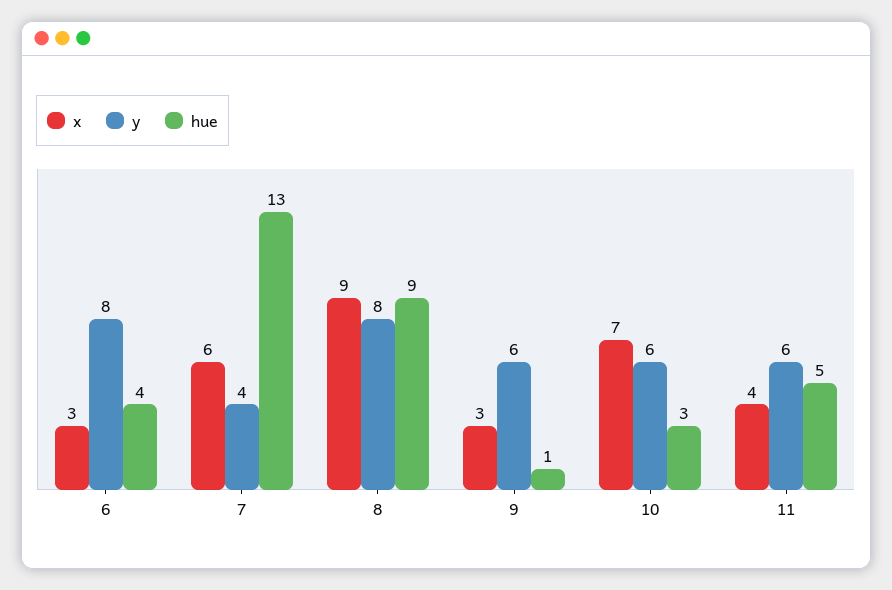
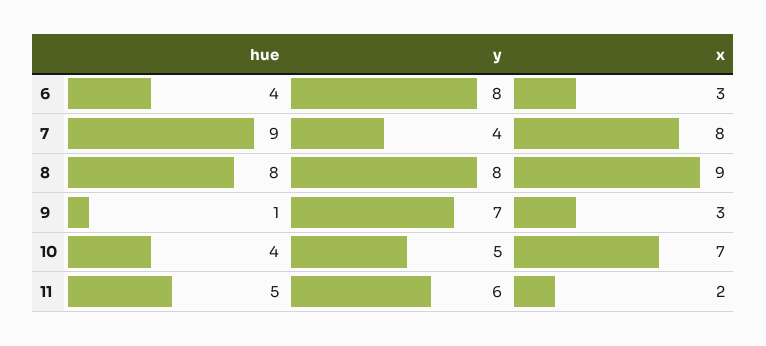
  {
    "x": {
      "6": 3,
-     "7": 6,
+     "7": 8,
      "8": 9,
      "9": 3,
      "10": 7,
-     "11": 4
+     "11": 2
    },
    "y": {
      "6": 8,
      "7": 4,
      "8": 8,
-     "9": 6,
+     "9": 7,
-     "10": 6,
+     "10": 5,
      "11": 6
    },
    "hue": {
      "6": 4,
-     "7": 13,
+     "7": 9,
-     "8": 9,
+     "8": 8,
      "9": 1,
-     "10": 3,
+     "10": 4,
      "11": 5
    }
  }

